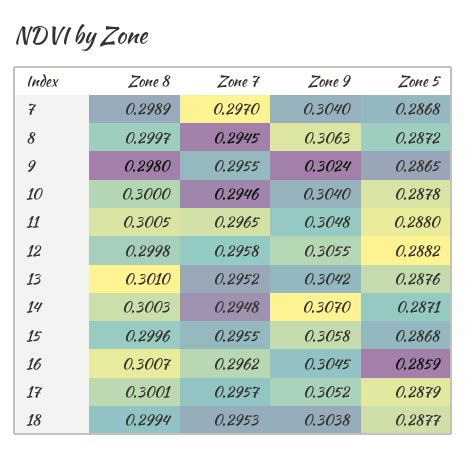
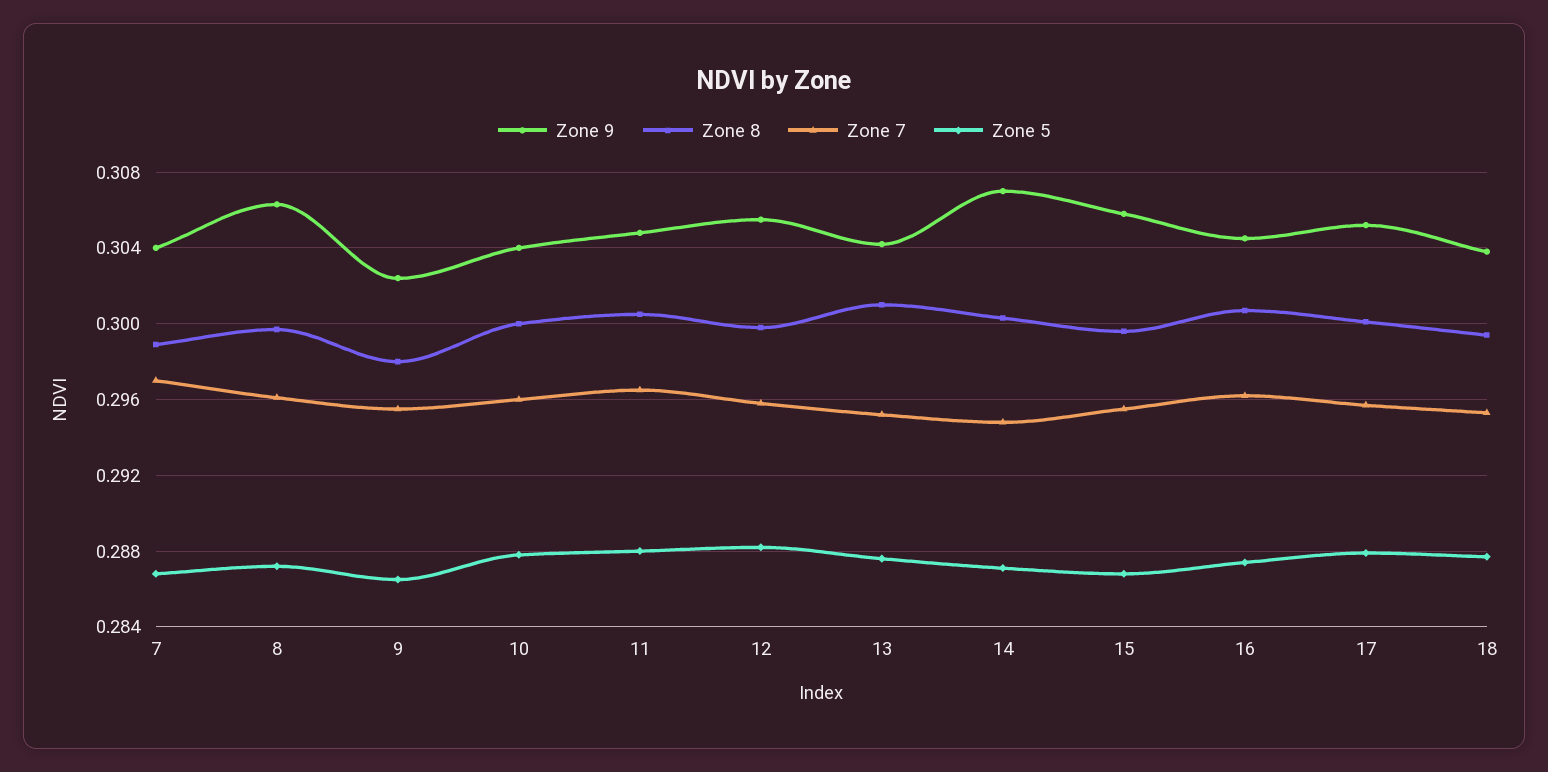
  {
    "Zone 8": {
      "7": 0.2989,
      "8": 0.2997,
      "9": 0.298,
      "10": 0.3,
      "11": 0.3005,
      "12": 0.2998,
      "13": 0.301,
      "14": 0.3003,
      "15": 0.2996,
      "16": 0.3007,
      "17": 0.3001,
      "18": 0.2994
    },
    "Zone 7": {
      "7": 0.297,
-     "8": 0.2945,
+     "8": 0.296,
      "9": 0.2955,
-     "10": 0.2946,
+     "10": 0.296,
      "11": 0.2965,
      "12": 0.2958,
      "13": 0.2952,
      "14": 0.2948,
      "15": 0.2955,
      "16": 0.2962,
      "17": 0.2957,
      "18": 0.2953
    },
    "Zone 9": {
      "7": 0.304,
      "8": 0.3063,
      "9": 0.3024,
      "10": 0.304,
      "11": 0.3048,
      "12": 0.3055,
      "13": 0.3042,
      "14": 0.307,
      "15": 0.3058,
      "16": 0.3045,
      "17": 0.3052,
      "18": 0.3038
    },
    "Zone 5": {
      "7": 0.2868,
      "8": 0.2872,
      "9": 0.2865,
      "10": 0.2878,
      "11": 0.288,
      "12": 0.2882,
      "13": 0.2876,
      "14": 0.2871,
      "15": 0.2868,
-     "16": 0.2859,
+     "16": 0.2875,
      "17": 0.2879,
      "18": 0.2877
    }
  }

